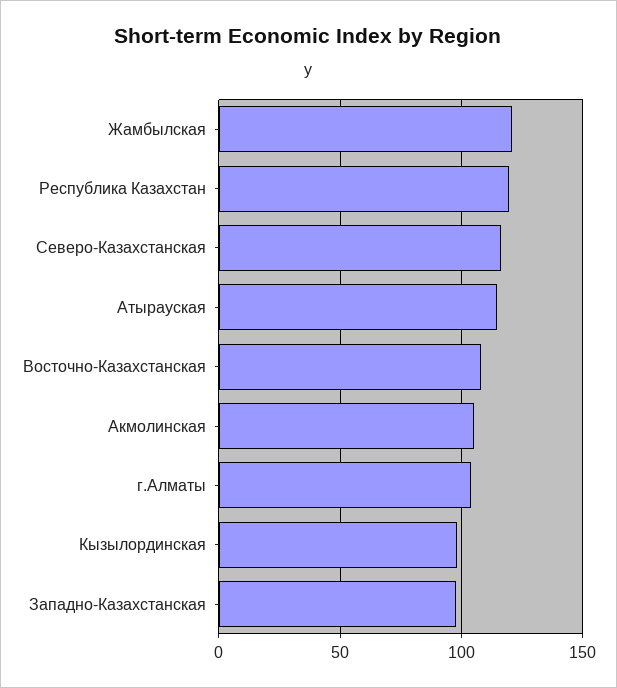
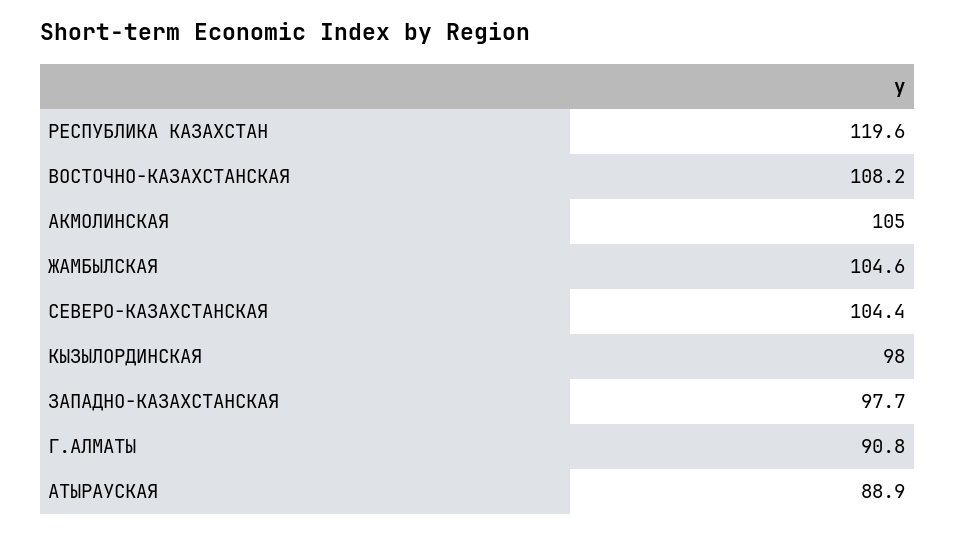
  {
-   "Жамбылская": 120,
+   "Жамбылская": 104.6,
    "Республика Казахстан": 119.6,
-   "Северо-Казахстанская": 115,
+   "Северо-Казахстанская": 104.4,
-   "Атырауская": 115,
+   "Атырауская": 88.9,
    "Восточно-Казахстанская": 108.2,
    "Акмолинская": 105,
-   "г.Алматы": 105,
+   "г.Алматы": 90.8,
    "Кызылординская": 98,
    "Западно-Казахстанская": 97.7
  }

